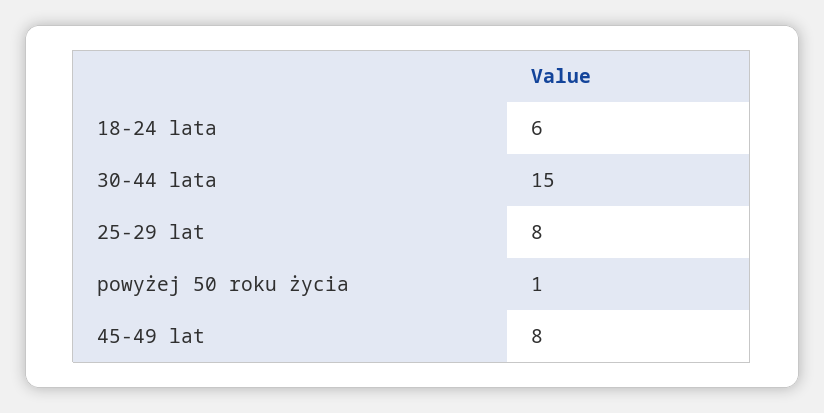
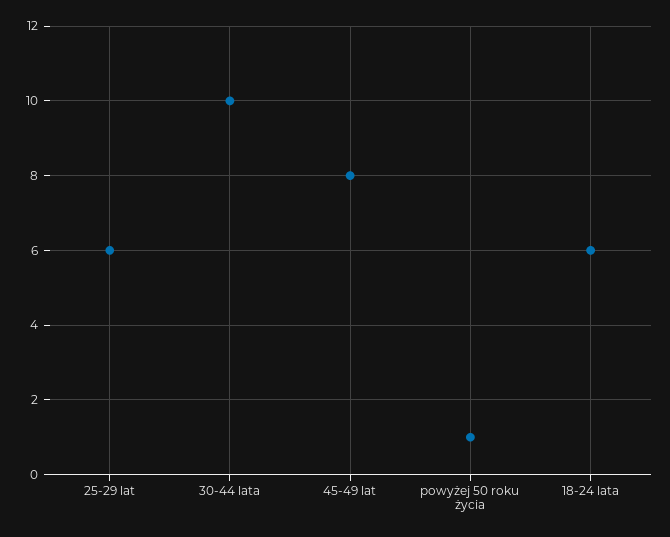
  {
    "18-24 lata": 6,
-   "30-44 lata": 15,
+   "30-44 lata": 10,
-   "25-29 lat": 8,
+   "25-29 lat": 6,
    "powyżej 50 roku życia": 1,
    "45-49 lat": 8
  }

